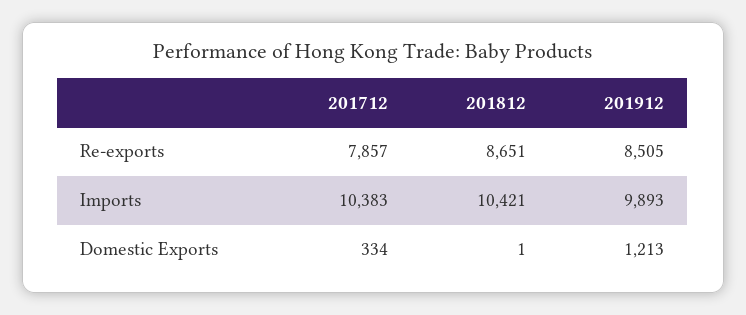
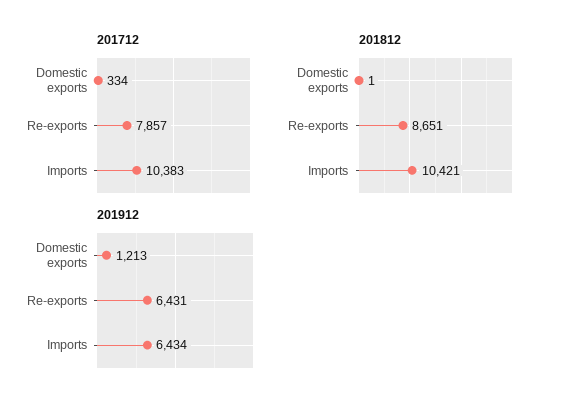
  {
    "201712": {
      "Re-exports": 7857,
      "Imports": 10383,
      "Domestic Exports": 334
    },
    "201812": {
      "Re-exports": 8651,
      "Imports": 10421,
      "Domestic Exports": 1
    },
    "201912": {
-     "Re-exports": 8505,
+     "Re-exports": 6431,
-     "Imports": 9893,
+     "Imports": 6434,
      "Domestic Exports": 1213
    }
  }

